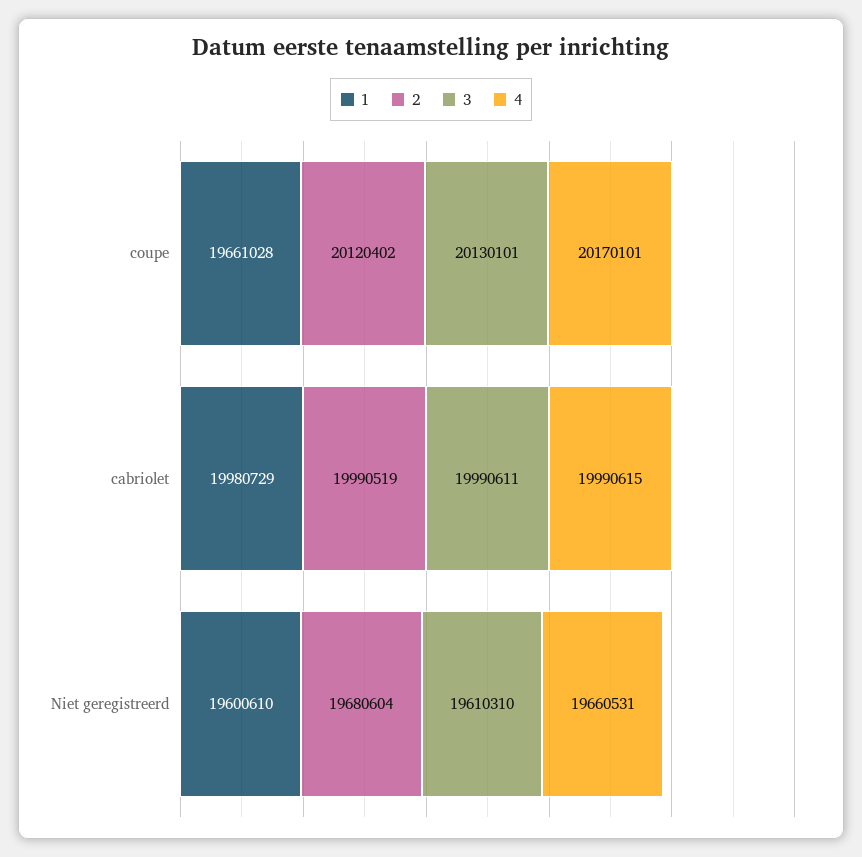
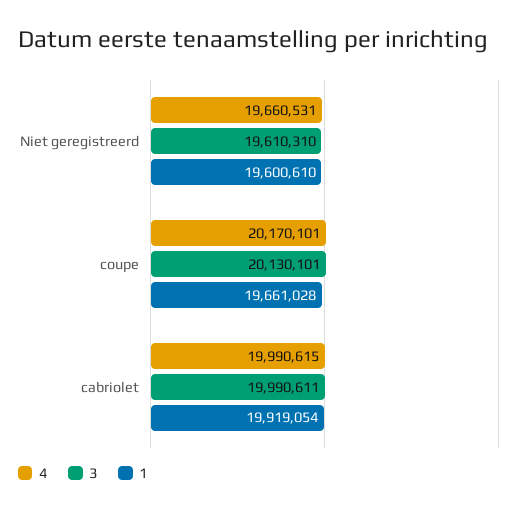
  {
    "1": {
      "coupe": 19661028,
-     "cabriolet": 19980729,
+     "cabriolet": 19919054,
      "Niet geregistreerd": 19600610
    },
-   "2": {
-     "coupe": 20120402,
-     "cabriolet": 19990519,
-     "Niet geregistreerd": 19680604
-   },
    "3": {
      "coupe": 20130101,
      "cabriolet": 19990611,
      "Niet geregistreerd": 19610310
    },
    "4": {
      "coupe": 20170101,
      "cabriolet": 19990615,
      "Niet geregistreerd": 19660531
    }
  }

